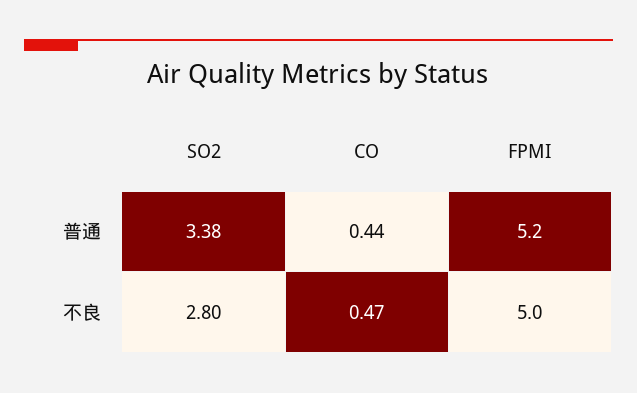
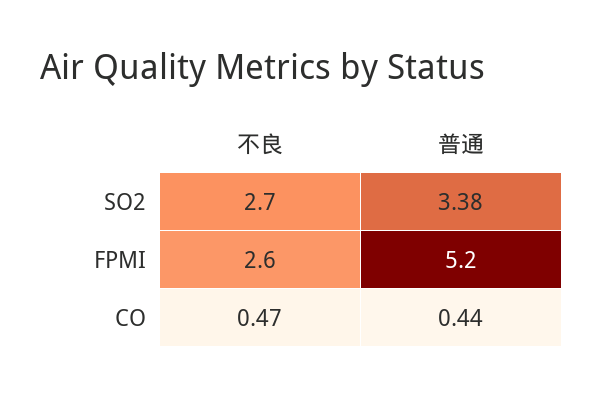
  {
    "SO2": {
      "普通": 3.38,
-     "不良": 2.8
+     "不良": 2.7
    },
    "CO": {
      "普通": 0.44,
      "不良": 0.47
    },
    "FPMI": {
      "普通": 5.2,
-     "不良": 5
+     "不良": 2.6
    }
  }

